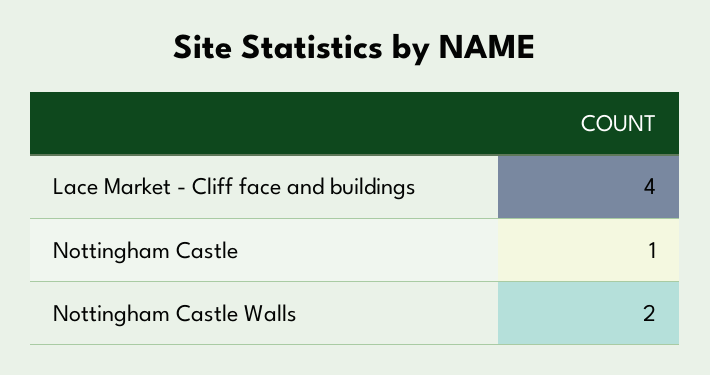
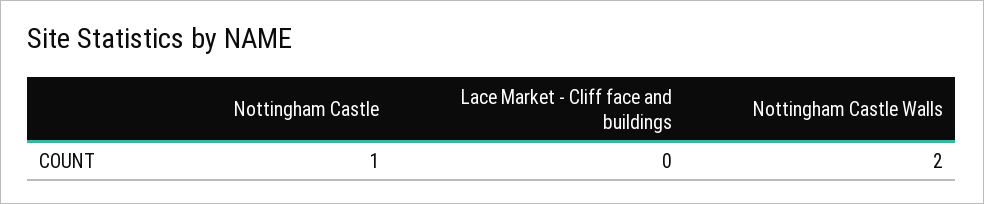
  {
-   "Lace Market - Cliff face and buildings": 4,
+   "Lace Market - Cliff face and buildings": 0,
    "Nottingham Castle": 1,
    "Nottingham Castle Walls": 2
  }

